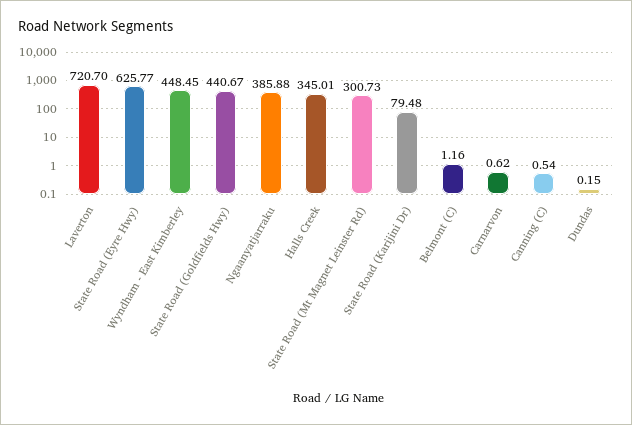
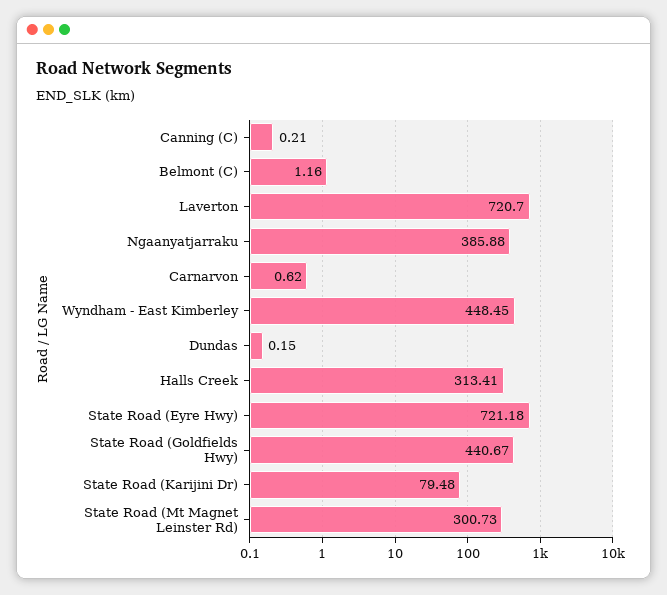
  {
    "Laverton": 720.7,
-   "State Road (Eyre Hwy)": 625.77,
+   "State Road (Eyre Hwy)": 721.18,
    "Wyndham - East Kimberley": 448.45,
    "State Road (Goldfields Hwy)": 440.67,
    "Ngaanyatjarraku": 385.88,
-   "Halls Creek": 345.01,
+   "Halls Creek": 313.41,
    "State Road (Mt Magnet Leinster Rd)": 300.73,
    "State Road (Karijini Dr)": 79.48,
    "Belmont (C)": 1.16,
    "Carnarvon": 0.62,
-   "Canning (C)": 0.54,
+   "Canning (C)": 0.21,
    "Dundas": 0.15
  }

